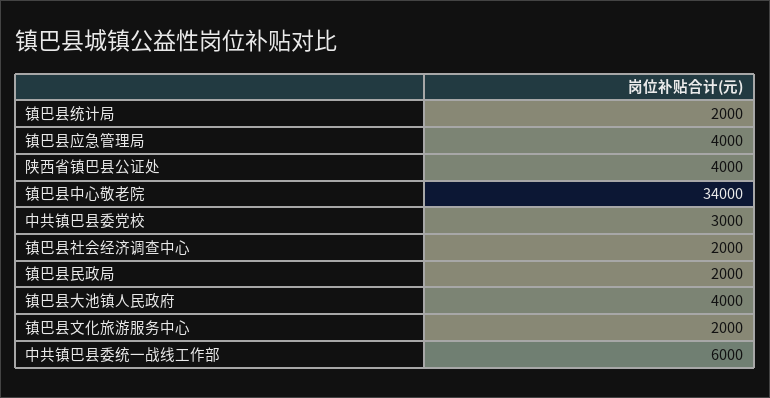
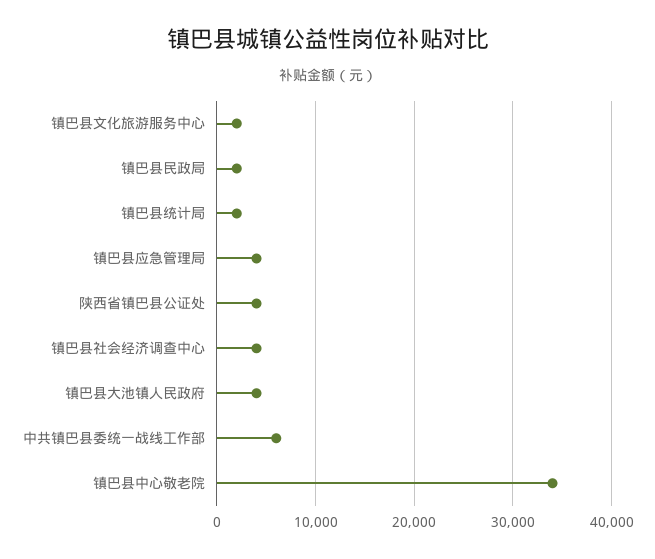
  {
    "镇巴县统计局": 2000,
    "镇巴县应急管理局": 4000,
    "陕西省镇巴县公证处": 4000,
    "镇巴县中心敬老院": 34000,
-   "中共镇巴县委党校": 3000,
-   "镇巴县社会经济调查中心": 2000,
+   "镇巴县社会经济调查中心": 4000,
    "镇巴县民政局": 2000,
    "镇巴县大池镇人民政府": 4000,
    "镇巴县文化旅游服务中心": 2000,
    "中共镇巴县委统一战线工作部": 6000
  }

